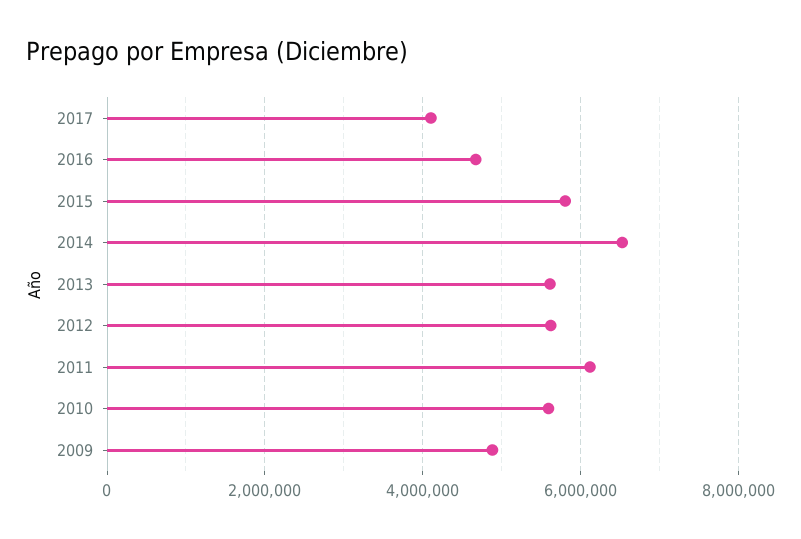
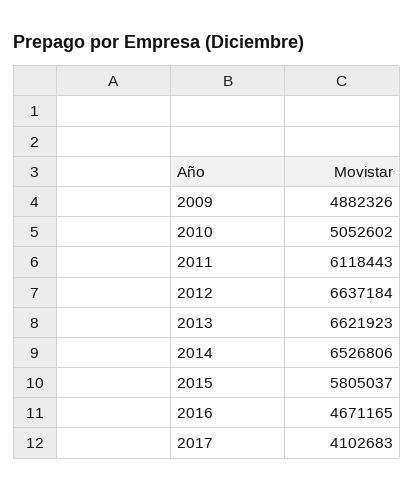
  {
    "2017": 4102683,
    "2016": 4671165,
    "2015": 5805037,
    "2014": 6526806,
-   "2013": 5600000,
+   "2013": 6621923,
-   "2012": 5600000,
+   "2012": 6637184,
    "2011": 6118443,
-   "2010": 5600000,
+   "2010": 5052602,
    "2009": 4882326
  }

